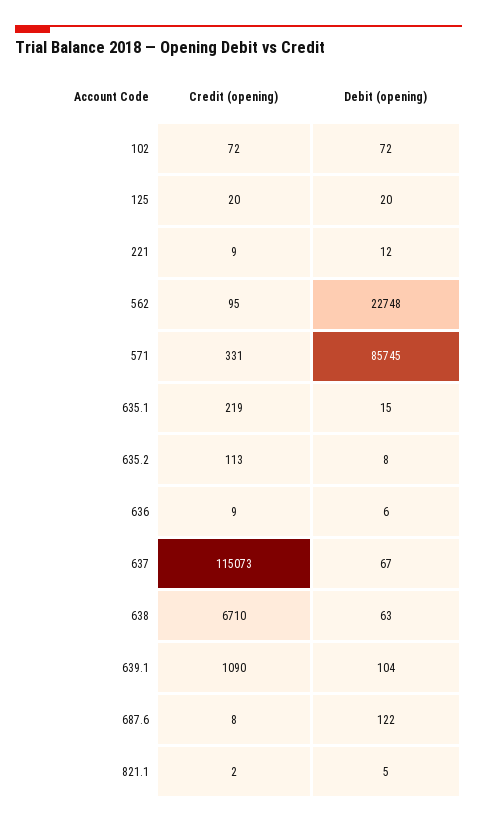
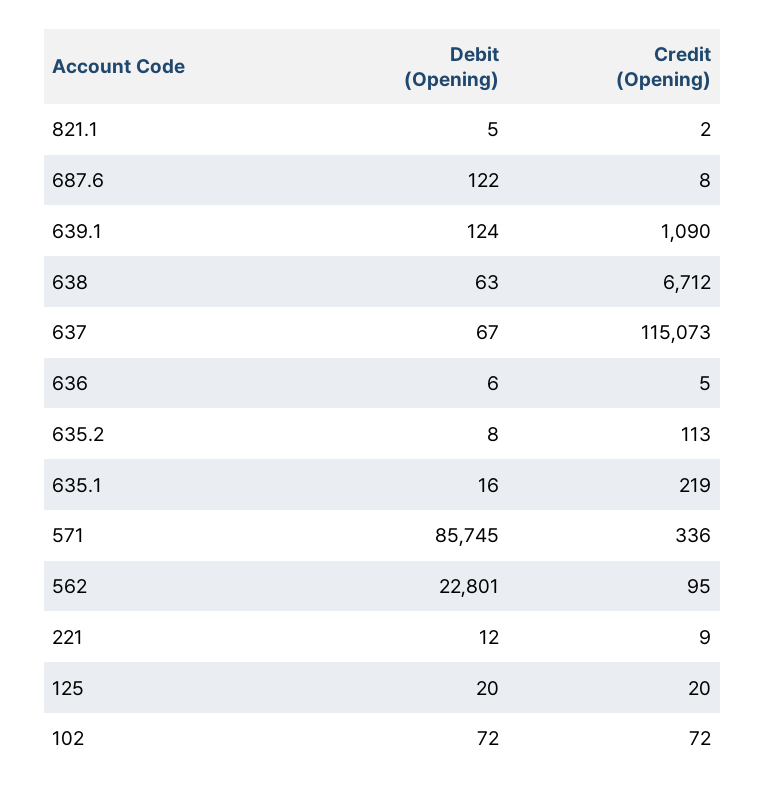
  {
    "Credit (opening)": {
      "102": 72,
      "125": 20,
      "221": 9,
      "562": 95,
-     "571": 331,
+     "571": 336,
      "635.1": 219,
      "635.2": 113,
-     "636": 9,
+     "636": 5,
      "637": 115073,
-     "638": 6710,
+     "638": 6712,
      "639.1": 1090,
      "687.6": 8,
      "821.1": 2
    },
    "Debit (opening)": {
      "102": 72,
      "125": 20,
      "221": 12,
-     "562": 22748,
+     "562": 22801,
      "571": 85745,
-     "635.1": 15,
+     "635.1": 16,
      "635.2": 8,
      "636": 6,
      "637": 67,
      "638": 63,
-     "639.1": 104,
+     "639.1": 124,
      "687.6": 122,
      "821.1": 5
    }
  }

